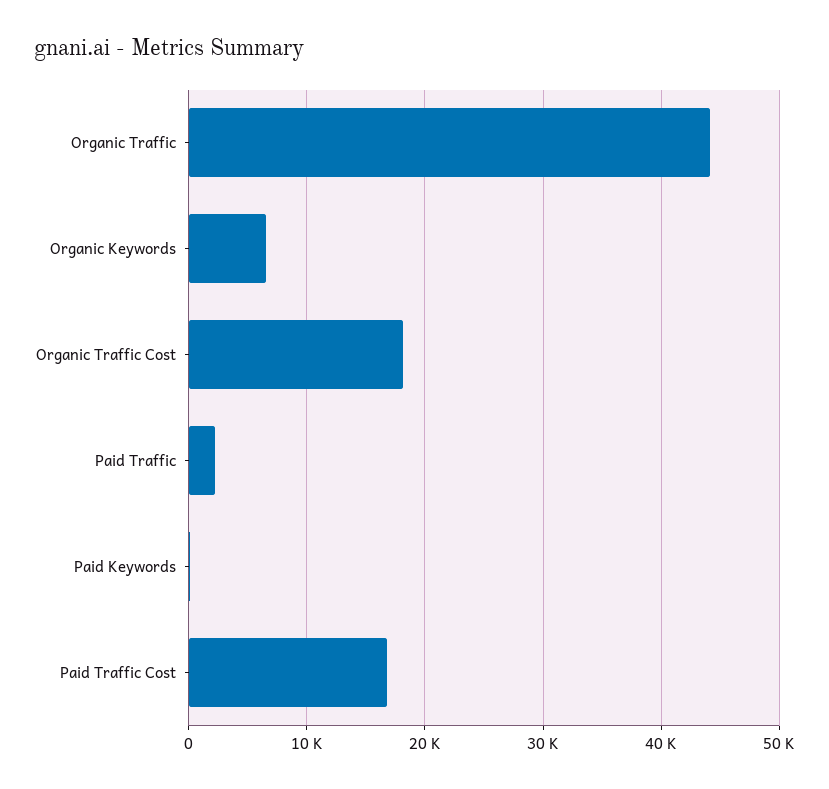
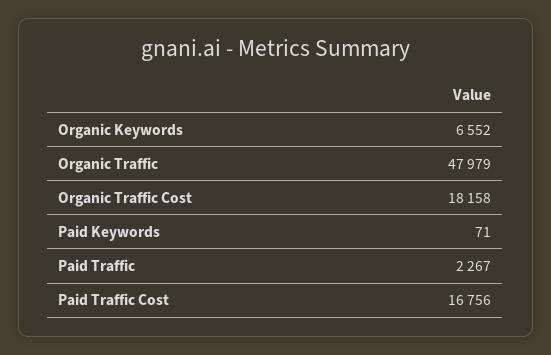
  {
-   "Organic Traffic": 44000,
+   "Organic Traffic": 47979,
    "Organic Keywords": 6552,
    "Organic Traffic Cost": 18158,
    "Paid Traffic": 2267,
    "Paid Keywords": 71,
    "Paid Traffic Cost": 16756
  }

